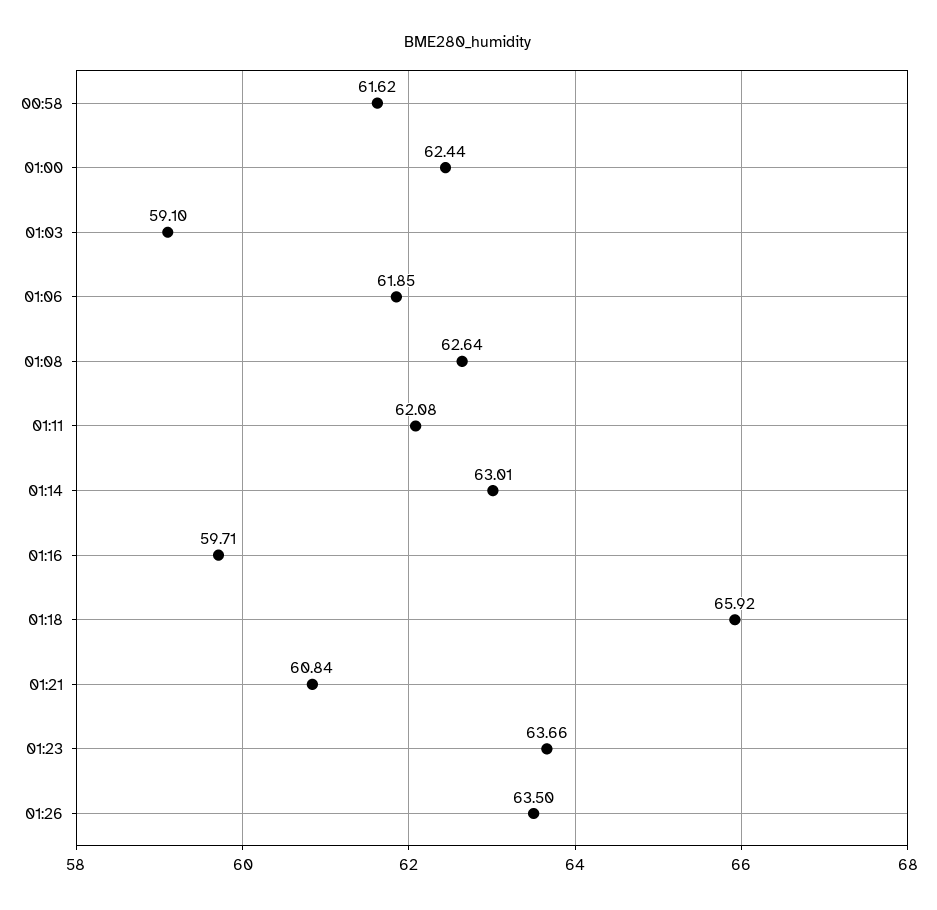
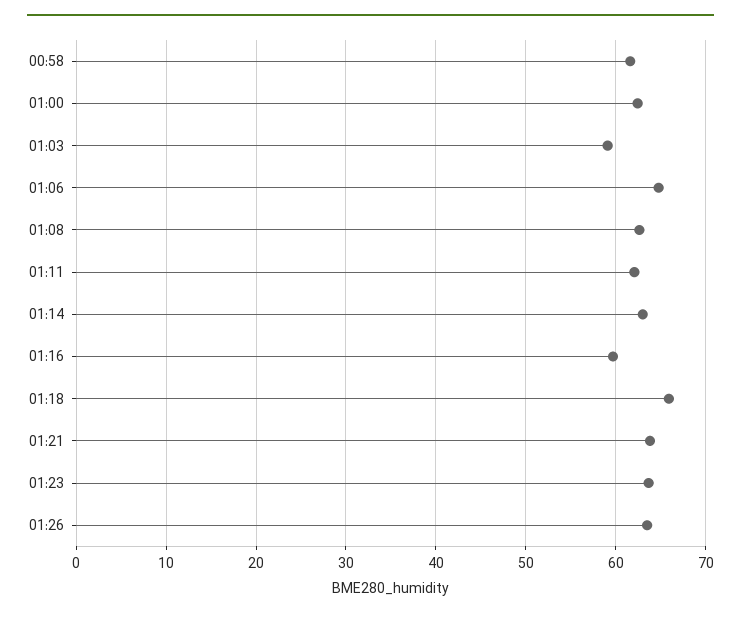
  {
    "00:58": 61.62,
    "01:00": 62.44,
    "01:03": 59.1,
-   "01:06": 61.85,
+   "01:06": 65,
    "01:08": 62.64,
    "01:11": 62.08,
    "01:14": 63.01,
    "01:16": 59.71,
    "01:18": 65.92,
-   "01:21": 60.84,
+   "01:21": 64,
    "01:23": 63.66,
    "01:26": 63.5
  }

